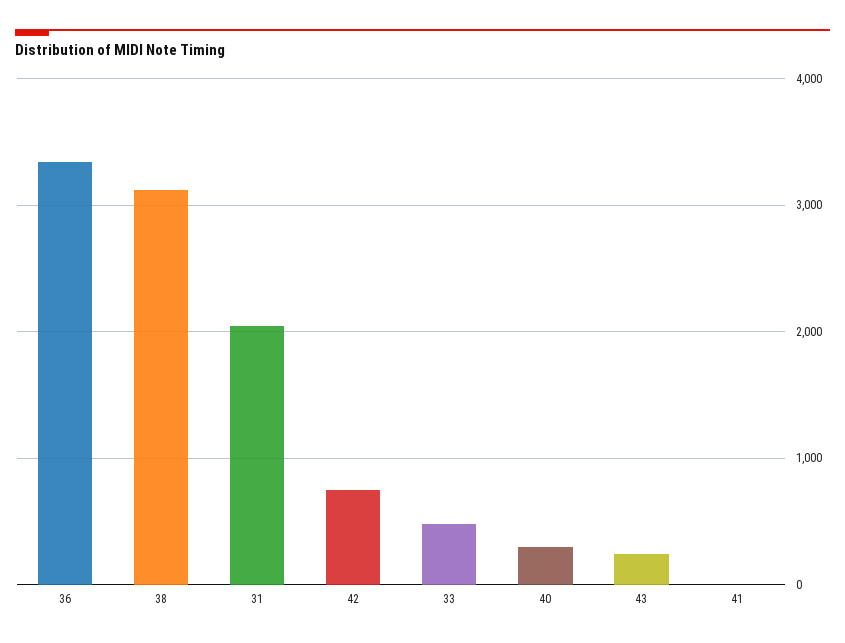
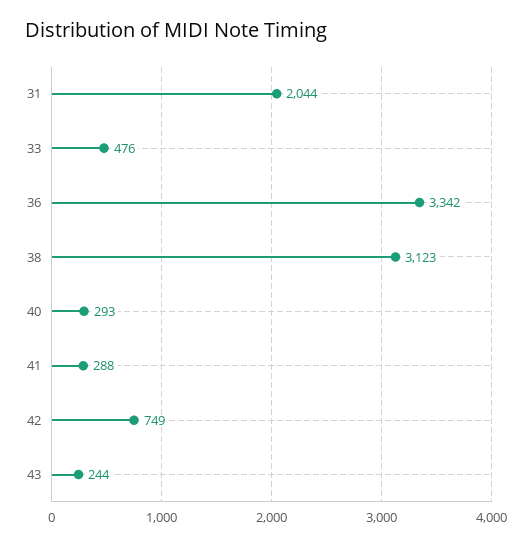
  {
    "36": 3342,
    "38": 3123,
    "31": 2044,
    "42": 749,
    "33": 476,
    "40": 293,
    "43": 244,
-   "41": 0
+   "41": 288
  }

